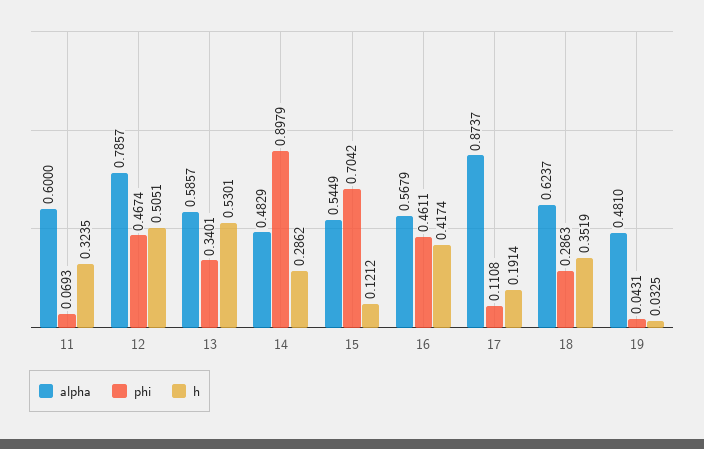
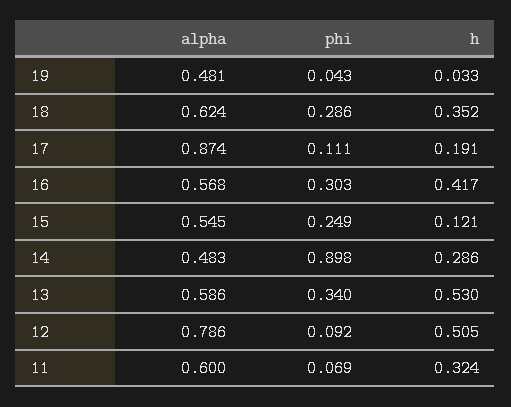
  {
    "alpha": {
      "11": 0.6,
      "12": 0.7857,
      "13": 0.5857,
      "14": 0.4829,
      "15": 0.5449,
      "16": 0.5679,
      "17": 0.8737,
      "18": 0.6237,
      "19": 0.481
    },
    "phi": {
      "11": 0.0693,
-     "12": 0.4674,
+     "12": 0.092,
      "13": 0.3401,
      "14": 0.8979,
-     "15": 0.7042,
+     "15": 0.249,
-     "16": 0.4611,
+     "16": 0.303,
      "17": 0.1108,
      "18": 0.2863,
      "19": 0.0431
    },
    "h": {
      "11": 0.3235,
      "12": 0.5051,
      "13": 0.5301,
      "14": 0.2862,
      "15": 0.1212,
      "16": 0.4174,
      "17": 0.1914,
      "18": 0.3519,
      "19": 0.0325
    }
  }

